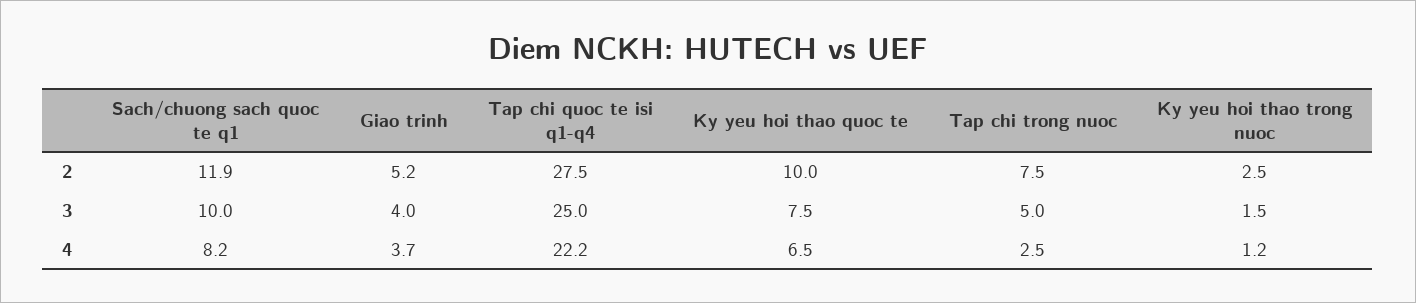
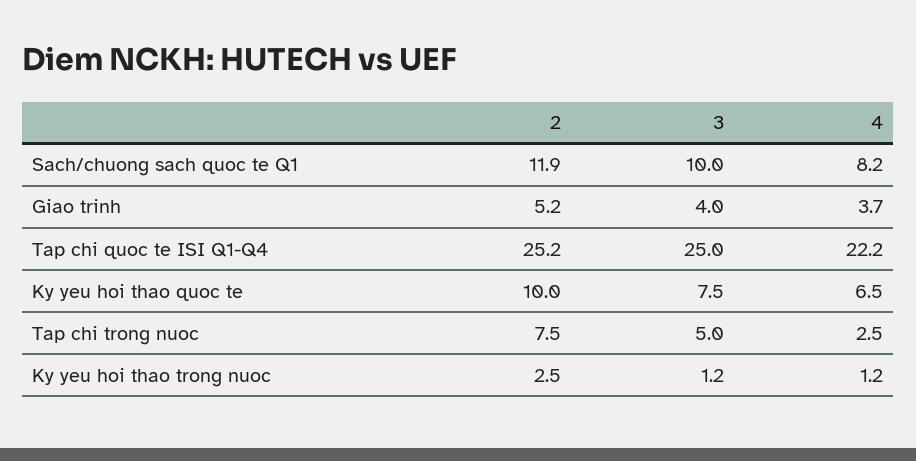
  {
    "Sach/chuong sach quoc te q1": {
      "2": 11.9,
      "3": 10,
      "4": 8.2
    },
    "Giao trinh": {
      "2": 5.2,
      "3": 4,
      "4": 3.7
    },
    "Tap chi quoc te isi q1-q4": {
-     "2": 27.5,
+     "2": 25.2,
      "3": 25,
      "4": 22.2
    },
    "Ky yeu hoi thao quoc te": {
      "2": 10,
      "3": 7.5,
      "4": 6.5
    },
    "Tap chi trong nuoc": {
      "2": 7.5,
      "3": 5,
      "4": 2.5
    },
    "Ky yeu hoi thao trong nuoc": {
      "2": 2.5,
-     "3": 1.5,
+     "3": 1.2,
      "4": 1.2
    }
  }

